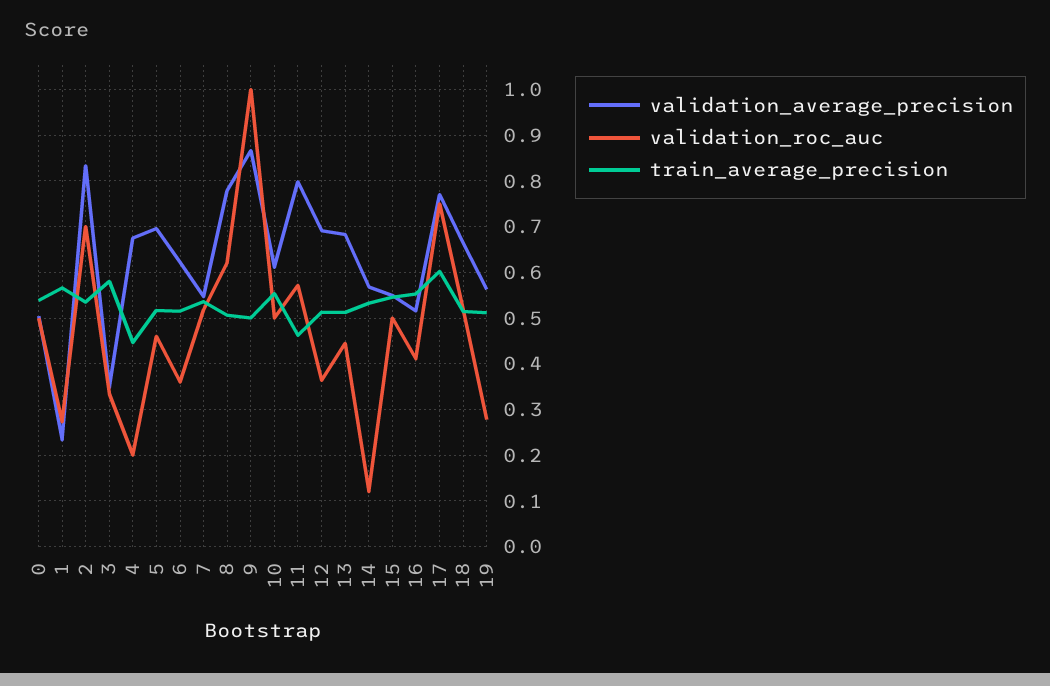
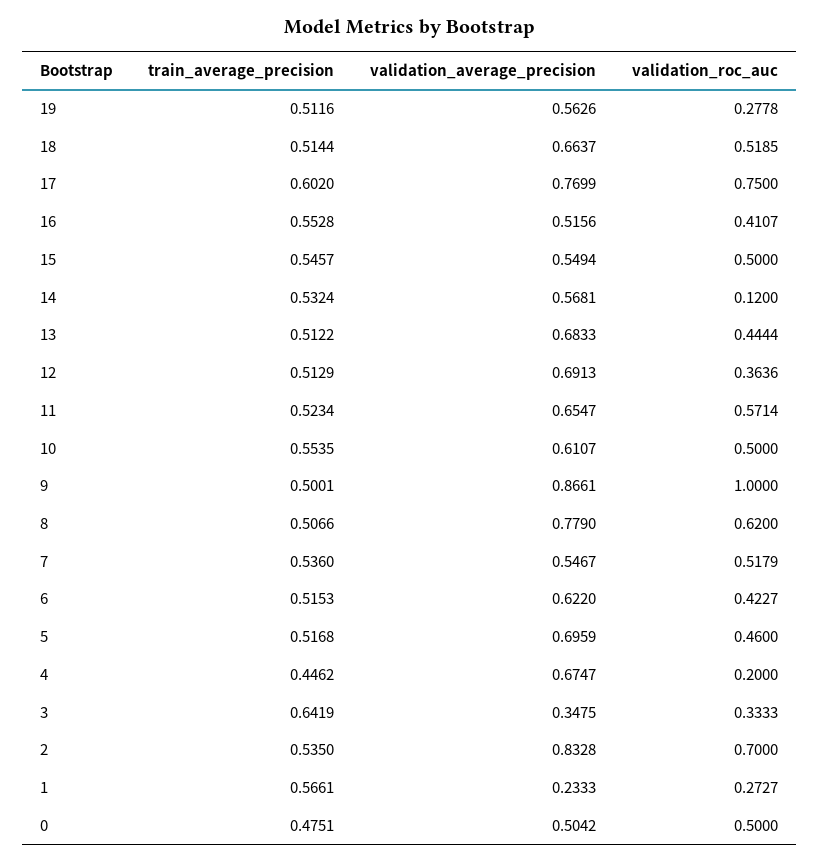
  {
    "validation_average_precision": {
      "0": 0.5042,
      "1": 0.2333,
      "2": 0.8328,
      "3": 0.3475,
      "4": 0.6747,
      "5": 0.6959,
      "6": 0.622,
      "7": 0.5467,
      "8": 0.779,
      "9": 0.8661,
      "10": 0.6107,
-     "11": 0.8,
+     "11": 0.6547,
      "12": 0.6913,
      "13": 0.6833,
      "14": 0.5681,
      "15": 0.5494,
      "16": 0.5156,
      "17": 0.7699,
      "18": 0.6637,
      "19": 0.5626
    },
    "validation_roc_auc": {
      "0": 0.5,
      "1": 0.2727,
      "2": 0.7,
      "3": 0.3333,
      "4": 0.2,
      "5": 0.46,
-     "6": 0.36,
+     "6": 0.4227,
      "7": 0.5179,
      "8": 0.62,
      "9": 1,
      "10": 0.5,
      "11": 0.5714,
      "12": 0.3636,
      "13": 0.4444,
      "14": 0.12,
      "15": 0.5,
      "16": 0.4107,
      "17": 0.75,
      "18": 0.5185,
      "19": 0.2778
    },
    "train_average_precision": {
-     "0": 0.54,
+     "0": 0.4751,
      "1": 0.5661,
      "2": 0.535,
-     "3": 0.58,
+     "3": 0.6419,
      "4": 0.4462,
      "5": 0.5168,
      "6": 0.5153,
      "7": 0.536,
      "8": 0.5066,
      "9": 0.5001,
      "10": 0.5535,
-     "11": 0.46,
+     "11": 0.5234,
      "12": 0.5129,
      "13": 0.5122,
      "14": 0.5324,
      "15": 0.5457,
      "16": 0.5528,
      "17": 0.602,
      "18": 0.5144,
      "19": 0.5116
    }
  }

